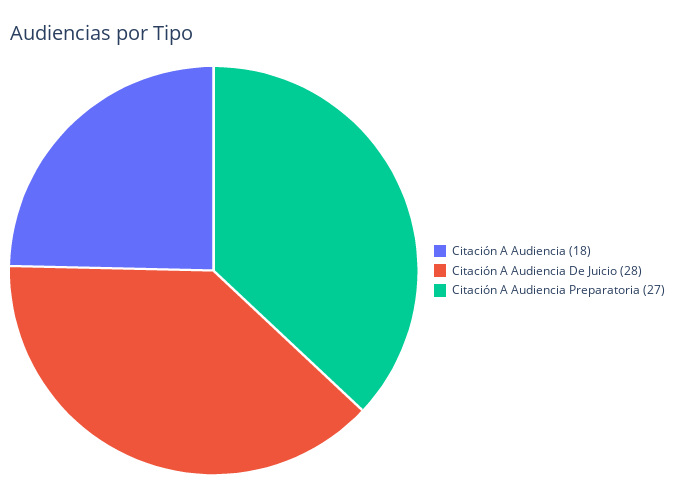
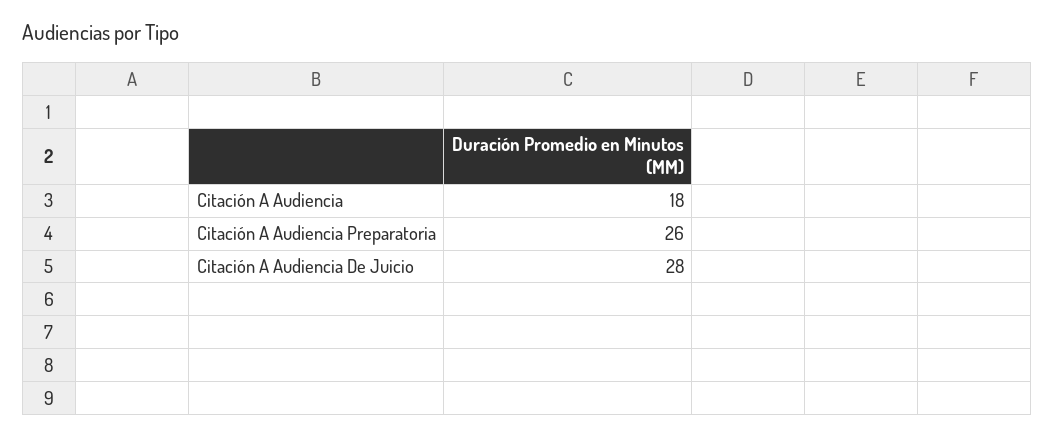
  {
    "Citación A Audiencia": 18,
    "Citación A Audiencia De Juicio": 28,
-   "Citación A Audiencia Preparatoria": 27
+   "Citación A Audiencia Preparatoria": 26
  }

